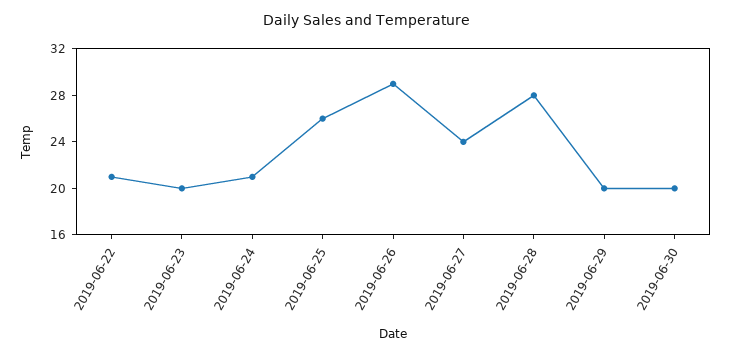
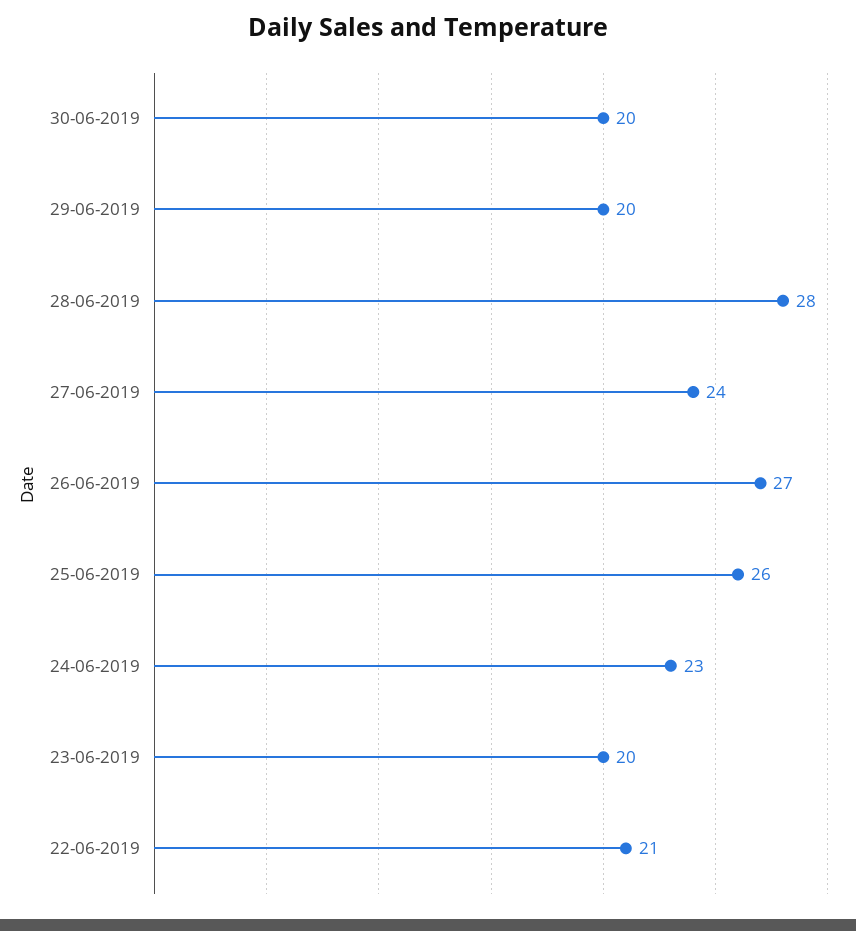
  {
    "2019-06-22": 21,
    "2019-06-23": 20,
-   "2019-06-24": 21,
+   "2019-06-24": 23,
    "2019-06-25": 26,
-   "2019-06-26": 29,
+   "2019-06-26": 27,
    "2019-06-27": 24,
    "2019-06-28": 28,
    "2019-06-29": 20,
    "2019-06-30": 20
  }

